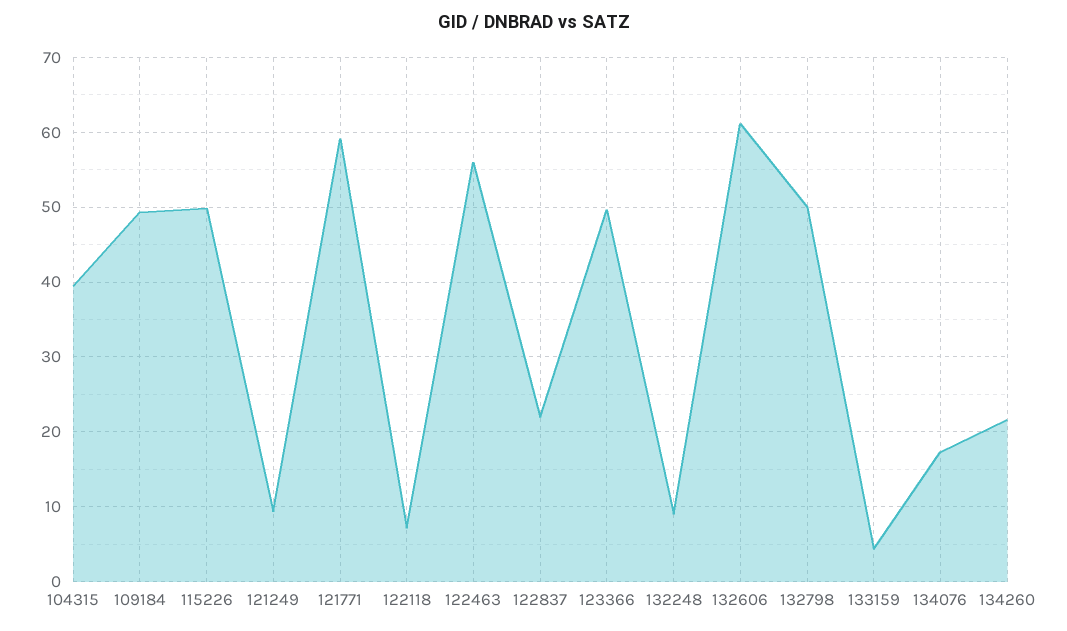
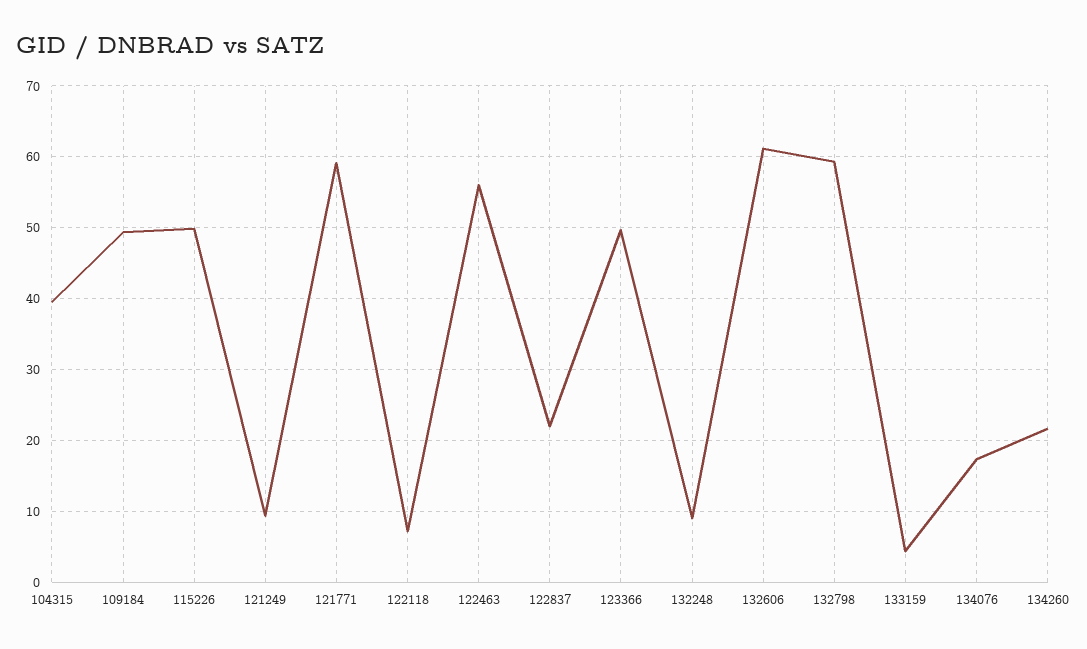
  {
    "104315": 39,
    "109184": 49,
    "115226": 50,
    "121249": 9,
    "121771": 59,
    "122118": 7,
    "122463": 56,
    "122837": 22,
    "123366": 50,
    "132248": 9,
    "132606": 61,
-   "132798": 50,
+   "132798": 59,
    "133159": 4,
    "134076": 17,
    "134260": 22
  }

